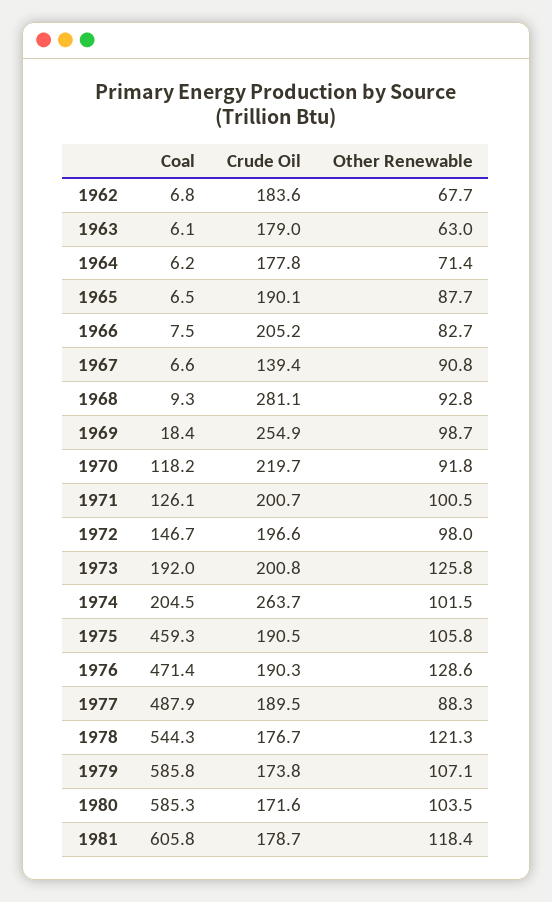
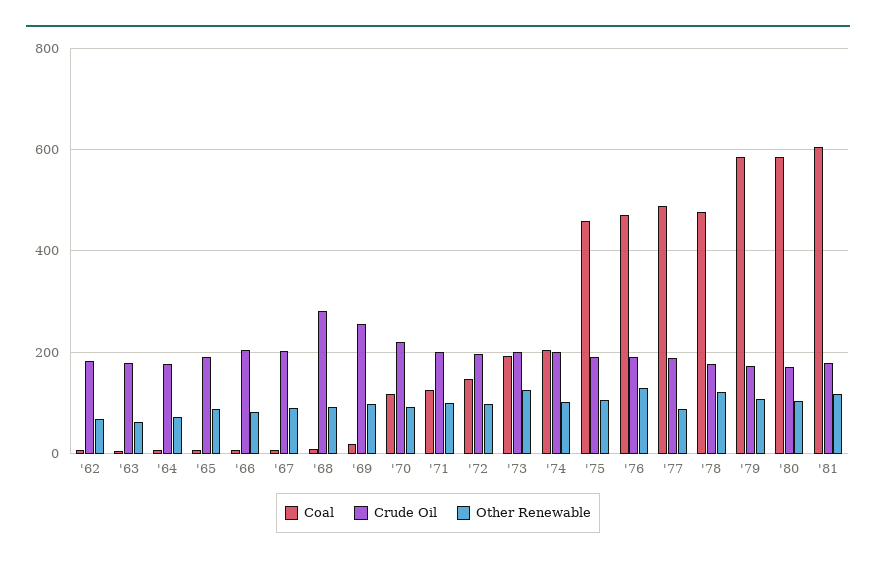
  {
    "Coal": {
      "1962": 6.8,
      "1963": 6.1,
      "1964": 6.2,
      "1965": 6.5,
      "1966": 7.5,
      "1967": 6.6,
      "1968": 9.3,
      "1969": 18.4,
      "1970": 118.2,
      "1971": 126.1,
      "1972": 146.7,
      "1973": 192,
      "1974": 204.5,
      "1975": 459.3,
      "1976": 471.4,
      "1977": 487.9,
-     "1978": 544.3,
+     "1978": 480,
      "1979": 585.8,
      "1980": 585.3,
      "1981": 605.8
    },
    "Crude Oil": {
      "1962": 183.6,
      "1963": 179,
      "1964": 177.8,
      "1965": 190.1,
      "1966": 205.2,
-     "1967": 139.4,
+     "1967": 200,
      "1968": 281.1,
      "1969": 254.9,
      "1970": 219.7,
      "1971": 200.7,
      "1972": 196.6,
      "1973": 200.8,
-     "1974": 263.7,
+     "1974": 200,
      "1975": 190.5,
      "1976": 190.3,
      "1977": 189.5,
      "1978": 176.7,
      "1979": 173.8,
      "1980": 171.6,
      "1981": 178.7
    },
    "Other Renewable": {
      "1962": 67.7,
      "1963": 63,
      "1964": 71.4,
      "1965": 87.7,
      "1966": 82.7,
      "1967": 90.8,
      "1968": 92.8,
      "1969": 98.7,
      "1970": 91.8,
      "1971": 100.5,
      "1972": 98,
      "1973": 125.8,
      "1974": 101.5,
      "1975": 105.8,
      "1976": 128.6,
      "1977": 88.3,
      "1978": 121.3,
      "1979": 107.1,
      "1980": 103.5,
      "1981": 118.4
    }
  }

